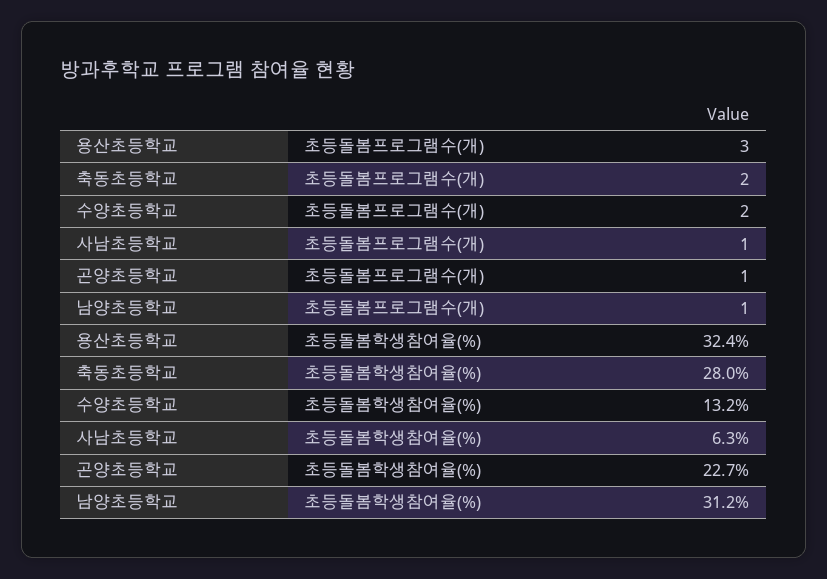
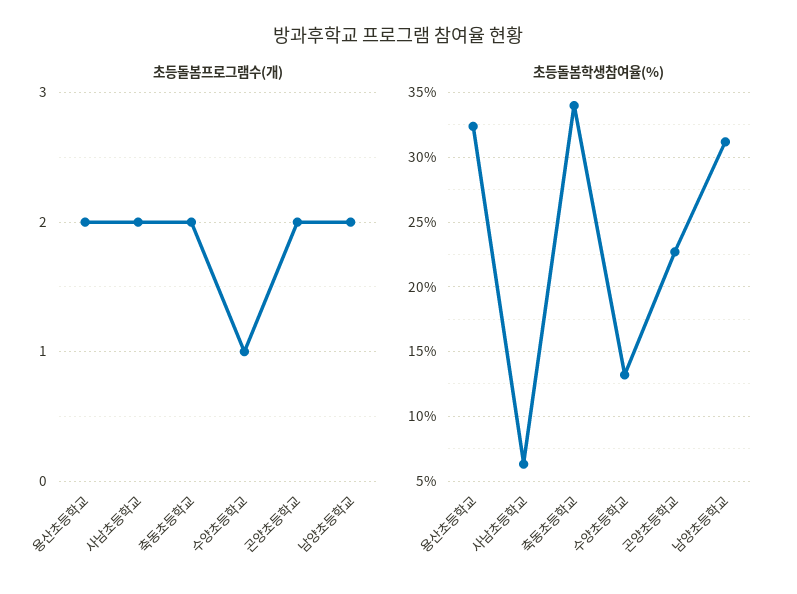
  {
    "초등돌봄프로그램수(개)": {
-     "용산초등학교": 3,
+     "용산초등학교": 2,
      "축동초등학교": 2,
-     "수양초등학교": 2,
+     "수양초등학교": 1,
-     "사남초등학교": 1,
+     "사남초등학교": 2,
-     "곤양초등학교": 1,
+     "곤양초등학교": 2,
-     "남양초등학교": 1
+     "남양초등학교": 2
    },
    "초등돌봄학생참여율(%)": {
      "용산초등학교": 32.4,
-     "축동초등학교": 28,
+     "축동초등학교": 34,
      "수양초등학교": 13.2,
      "사남초등학교": 6.3,
      "곤양초등학교": 22.7,
      "남양초등학교": 31.2
    }
  }

